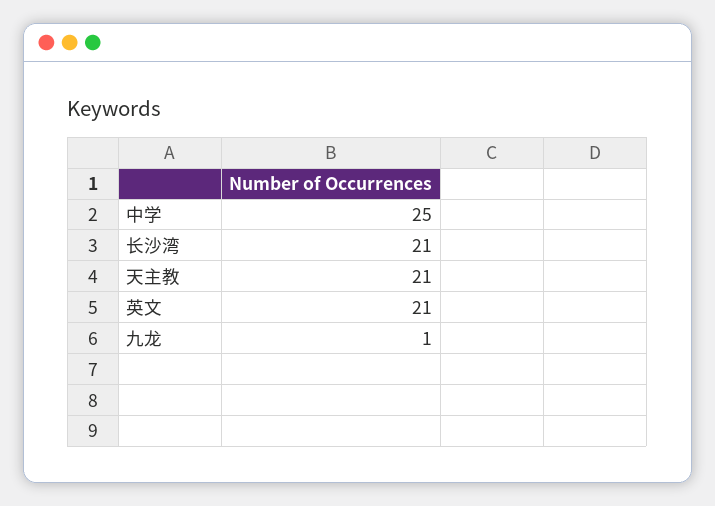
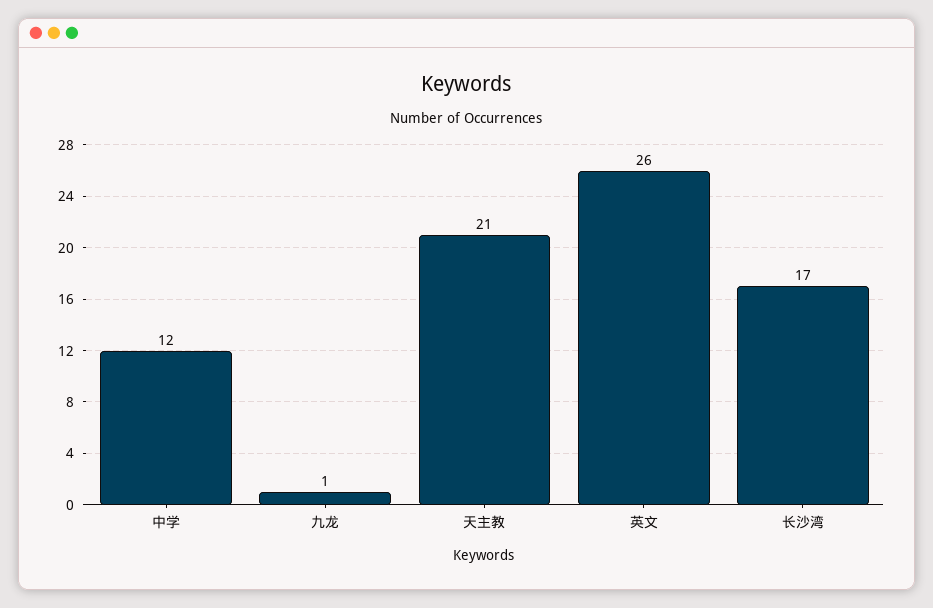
  {
-   "中学": 25,
+   "中学": 12,
-   "长沙湾": 21,
+   "长沙湾": 17,
    "天主教": 21,
-   "英文": 21,
+   "英文": 26,
    "九龙": 1
  }

